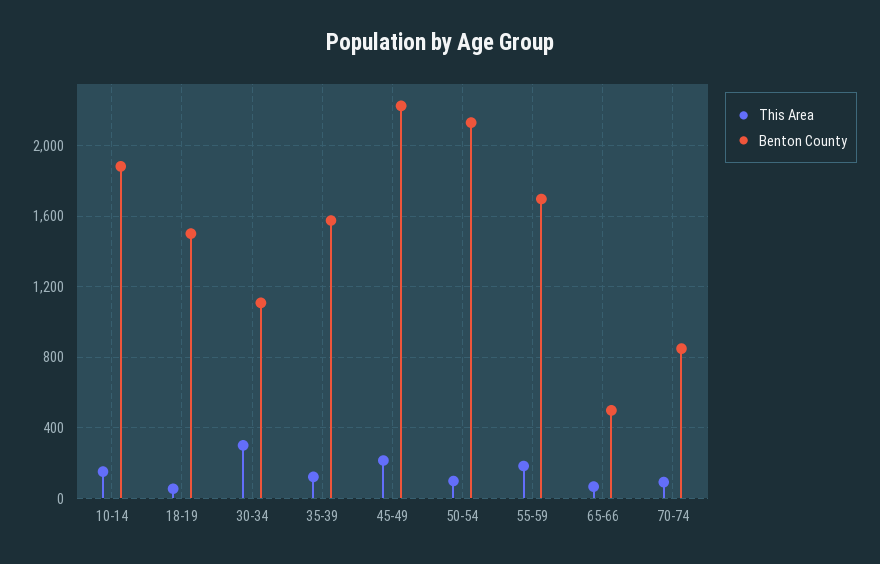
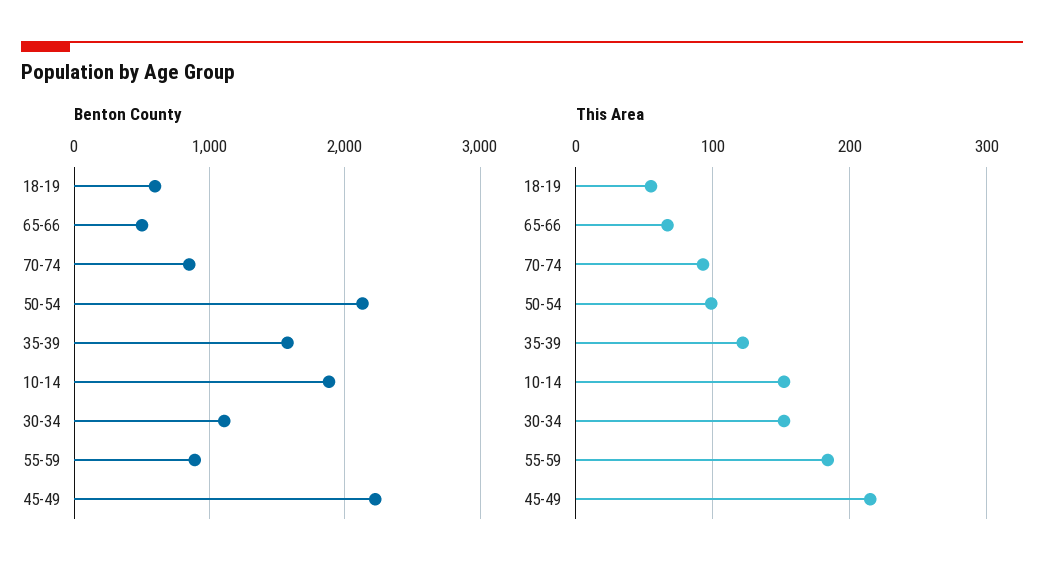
  {
    "This Area": {
      "10-14": 150,
      "18-19": 60,
-     "30-34": 300,
+     "30-34": 150,
      "35-39": 120,
      "45-49": 220,
      "50-54": 100,
      "55-59": 180,
      "65-66": 70,
      "70-74": 90
    },
    "Benton County": {
      "10-14": 1900,
-     "18-19": 1500,
+     "18-19": 600,
      "30-34": 1100,
      "35-39": 1600,
      "45-49": 2250,
      "50-54": 2150,
-     "55-59": 1700,
+     "55-59": 900,
      "65-66": 500,
      "70-74": 850
    }
  }

